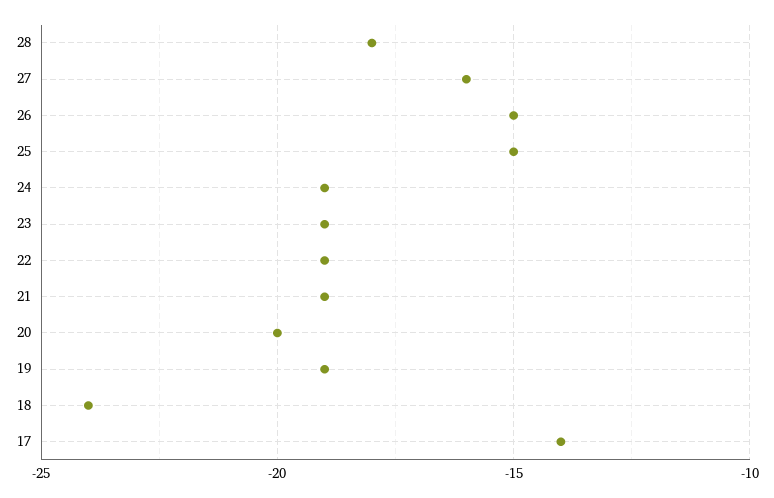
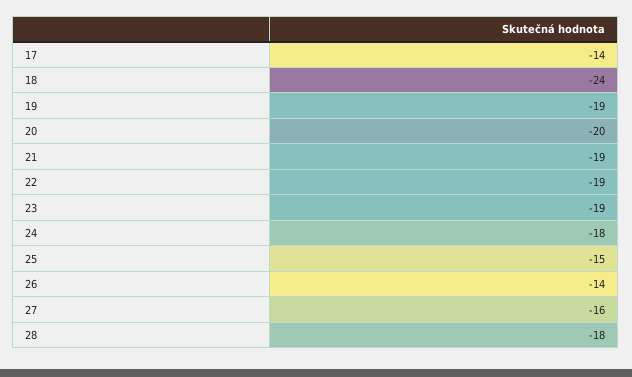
  {
    "28": -18,
    "27": -16,
-   "26": -15,
+   "26": -14,
    "25": -15,
-   "24": -19,
+   "24": -18,
    "23": -19,
    "22": -19,
    "21": -19,
    "20": -20,
    "19": -19,
    "18": -24,
    "17": -14
  }

